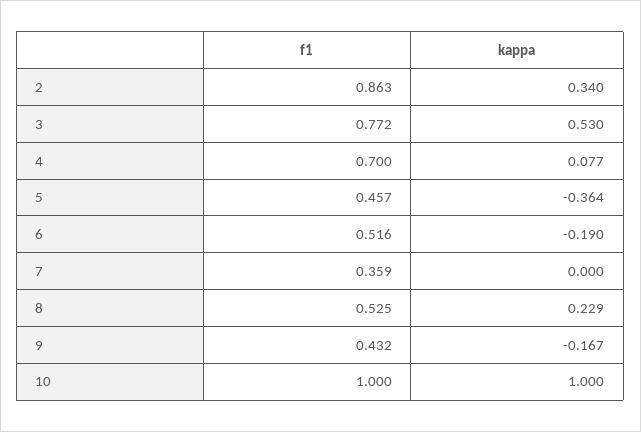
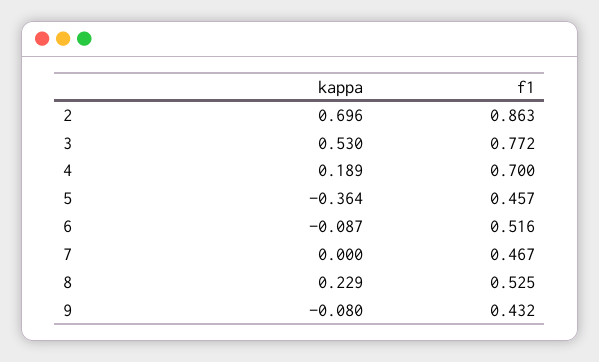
  {
    "f1": {
      "2": 0.863,
      "3": 0.772,
      "4": 0.7,
      "5": 0.457,
      "6": 0.516,
-     "7": 0.359,
+     "7": 0.467,
      "8": 0.525,
-     "9": 0.432,
+     "9": 0.432
-     "10": 1
    },
    "kappa": {
-     "2": 0.34,
+     "2": 0.696,
      "3": 0.53,
-     "4": 0.077,
+     "4": 0.189,
      "5": -0.364,
-     "6": -0.19,
+     "6": -0.087,
      "7": 0,
      "8": 0.229,
-     "9": -0.167,
+     "9": -0.08
-     "10": 1
    }
  }

